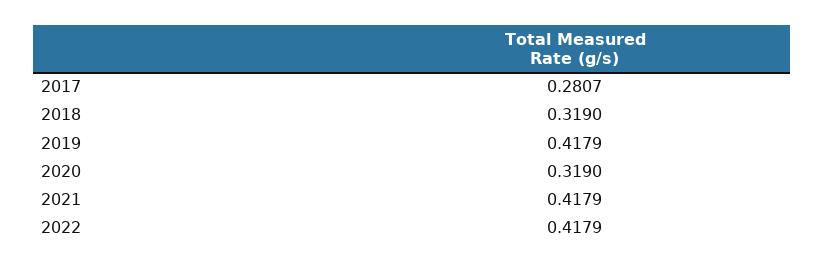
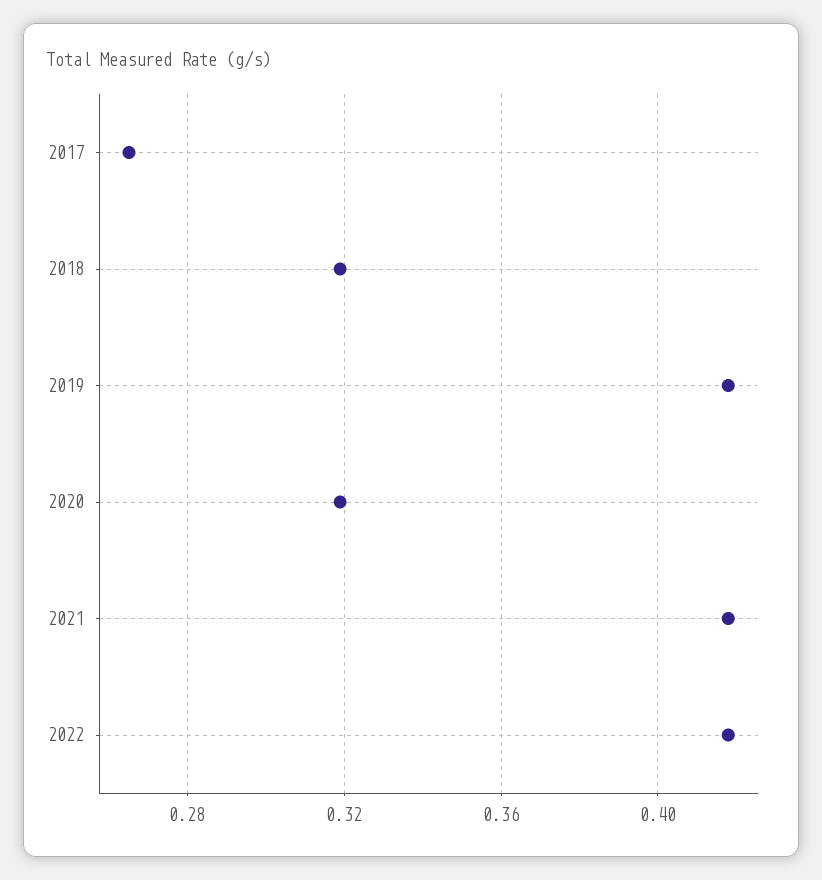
  {
-   "2017": 0.2807,
+   "2017": 0.265,
    "2018": 0.319,
    "2019": 0.4179,
    "2020": 0.319,
    "2021": 0.4179,
    "2022": 0.4179
  }

